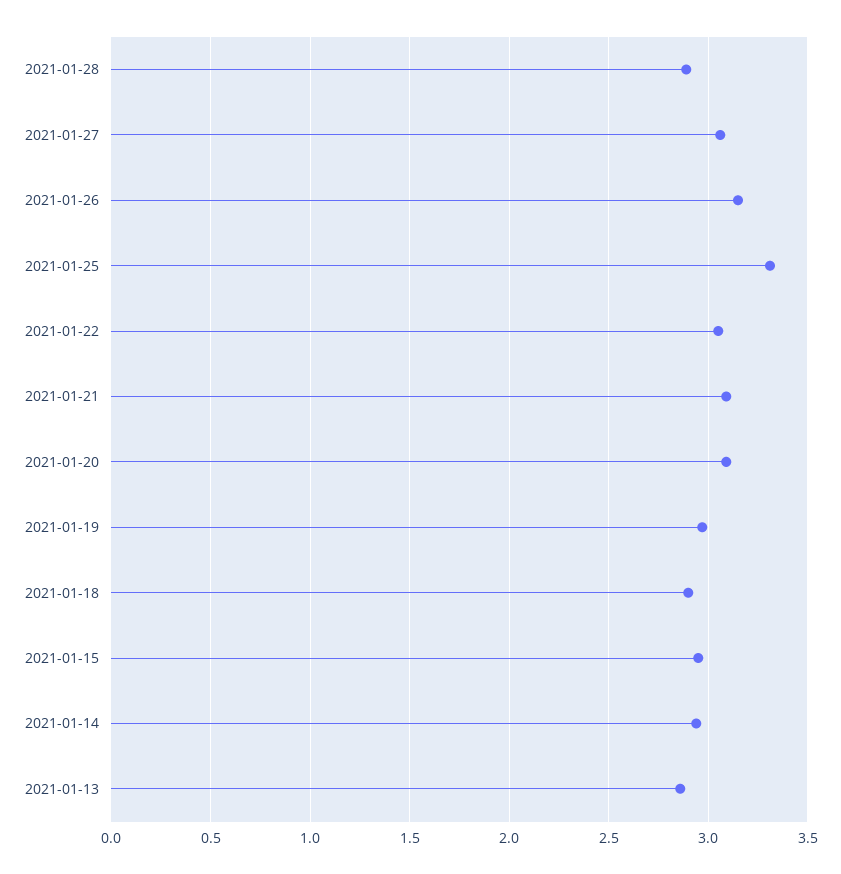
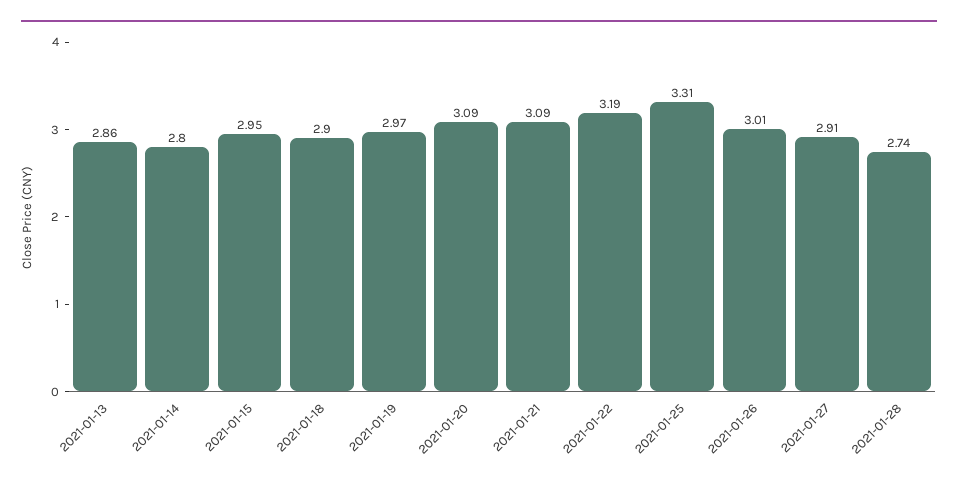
  {
-   "2021-01-28": 2.9,
+   "2021-01-28": 2.74,
-   "2021-01-27": 3.05,
+   "2021-01-27": 2.91,
-   "2021-01-26": 3.15,
+   "2021-01-26": 3.01,
    "2021-01-25": 3.31,
-   "2021-01-22": 3.05,
+   "2021-01-22": 3.19,
    "2021-01-21": 3.09,
    "2021-01-20": 3.09,
    "2021-01-19": 2.97,
    "2021-01-18": 2.9,
    "2021-01-15": 2.95,
-   "2021-01-14": 2.95,
+   "2021-01-14": 2.8,
    "2021-01-13": 2.86
  }

